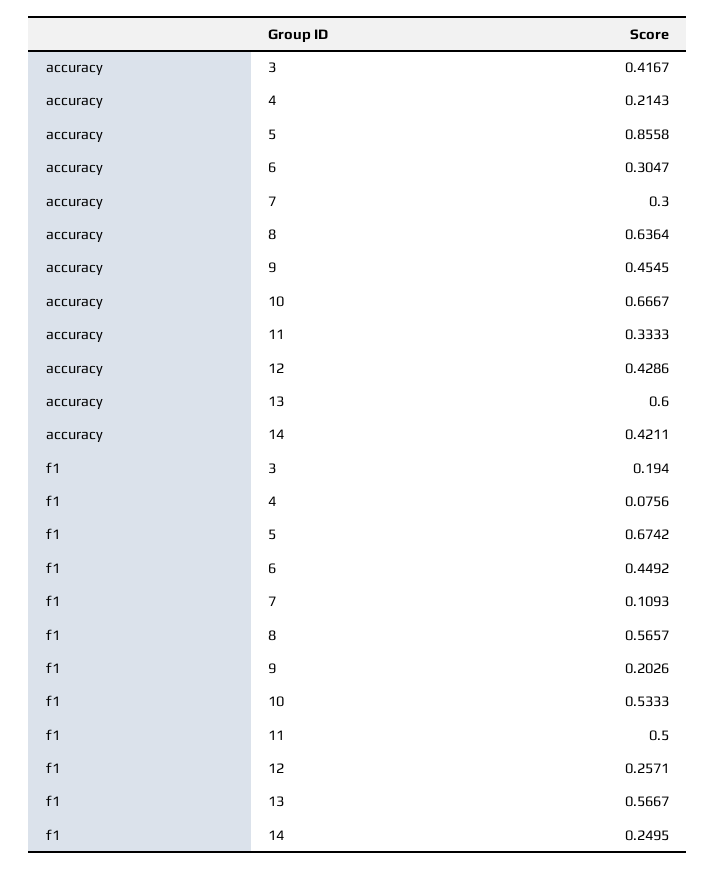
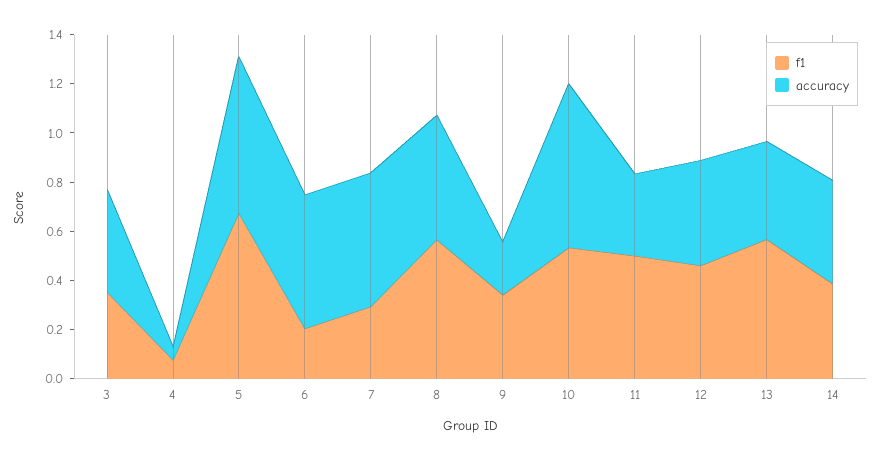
  {
    "accuracy": {
      "3": 0.4167,
-     "4": 0.2143,
+     "4": 0.05,
-     "5": 0.8558,
+     "5": 0.65,
-     "6": 0.3047,
+     "6": 0.55,
-     "7": 0.3,
+     "7": 0.55,
-     "8": 0.6364,
+     "8": 0.5,
-     "9": 0.4545,
+     "9": 0.2,
      "10": 0.6667,
      "11": 0.3333,
      "12": 0.4286,
-     "13": 0.6,
+     "13": 0.4,
      "14": 0.4211
    },
    "f1": {
-     "3": 0.194,
+     "3": 0.35,
      "4": 0.0756,
      "5": 0.6742,
-     "6": 0.4492,
+     "6": 0.2,
-     "7": 0.1093,
+     "7": 0.3,
      "8": 0.5657,
-     "9": 0.2026,
+     "9": 0.35,
      "10": 0.5333,
      "11": 0.5,
-     "12": 0.2571,
+     "12": 0.45,
      "13": 0.5667,
-     "14": 0.2495
+     "14": 0.4
    }
  }

